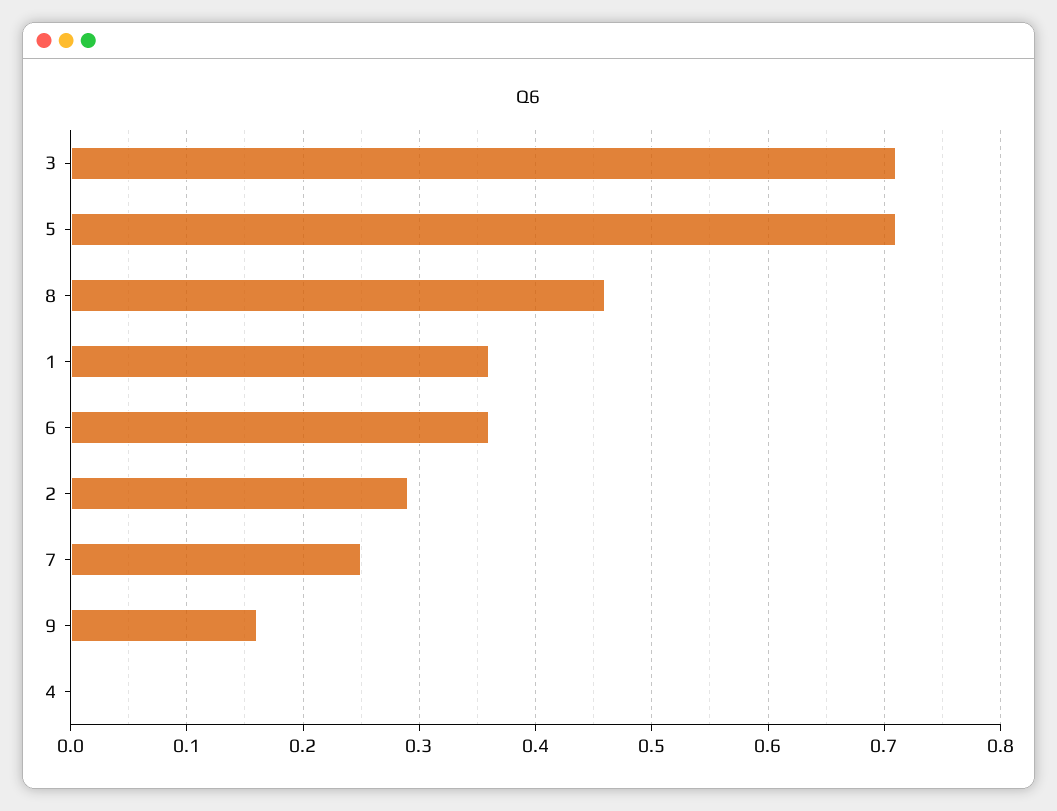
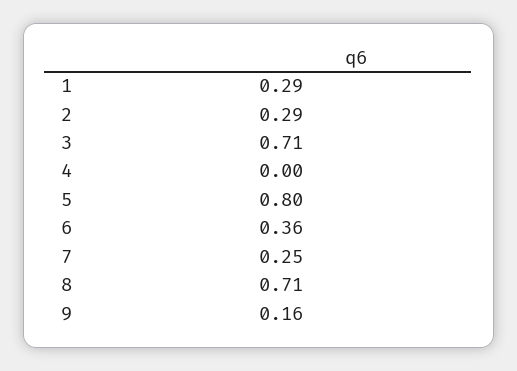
  {
    "3": 0.71,
-   "5": 0.71,
+   "5": 0.8,
-   "8": 0.46,
+   "8": 0.71,
-   "1": 0.36,
+   "1": 0.29,
    "6": 0.36,
    "2": 0.29,
    "7": 0.25,
    "9": 0.16,
    "4": 0
  }

